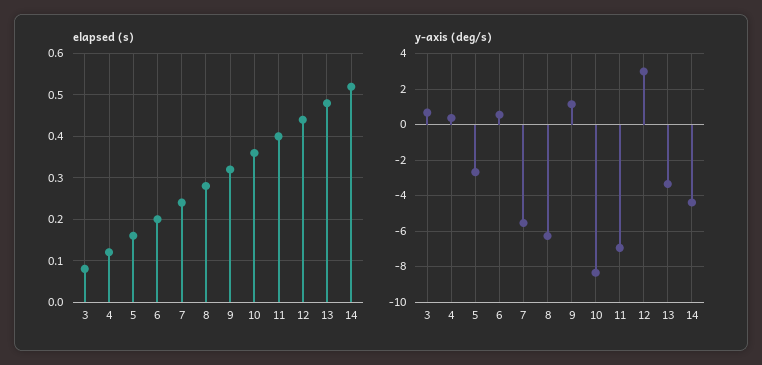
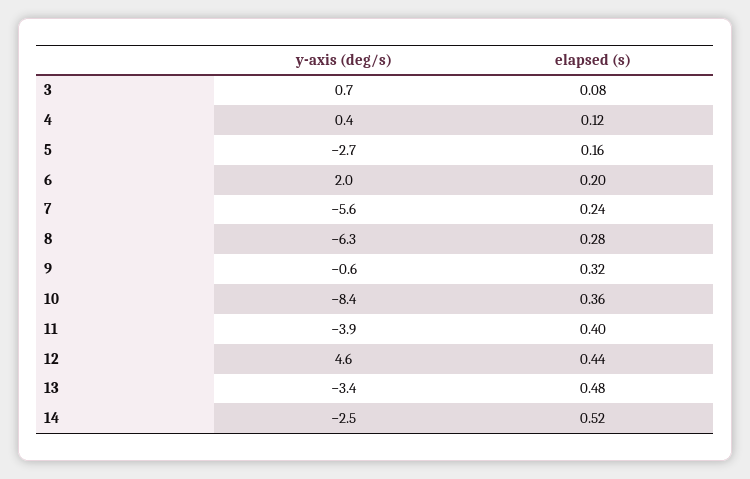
  {
    "elapsed (s)": {
      "3": 0.08,
      "4": 0.12,
      "5": 0.16,
      "6": 0.2,
      "7": 0.24,
      "8": 0.28,
      "9": 0.32,
      "10": 0.36,
      "11": 0.4,
      "12": 0.44,
      "13": 0.48,
      "14": 0.52
    },
    "y-axis (deg/s)": {
      "3": 0.7,
      "4": 0.4,
      "5": -2.7,
-     "6": 0.5,
+     "6": 2,
      "7": -5.6,
      "8": -6.3,
-     "9": 1,
+     "9": -0.6,
      "10": -8.4,
-     "11": -7,
+     "11": -3.9,
-     "12": 3,
+     "12": 4.6,
      "13": -3.4,
-     "14": -4.5
+     "14": -2.5
    }
  }

